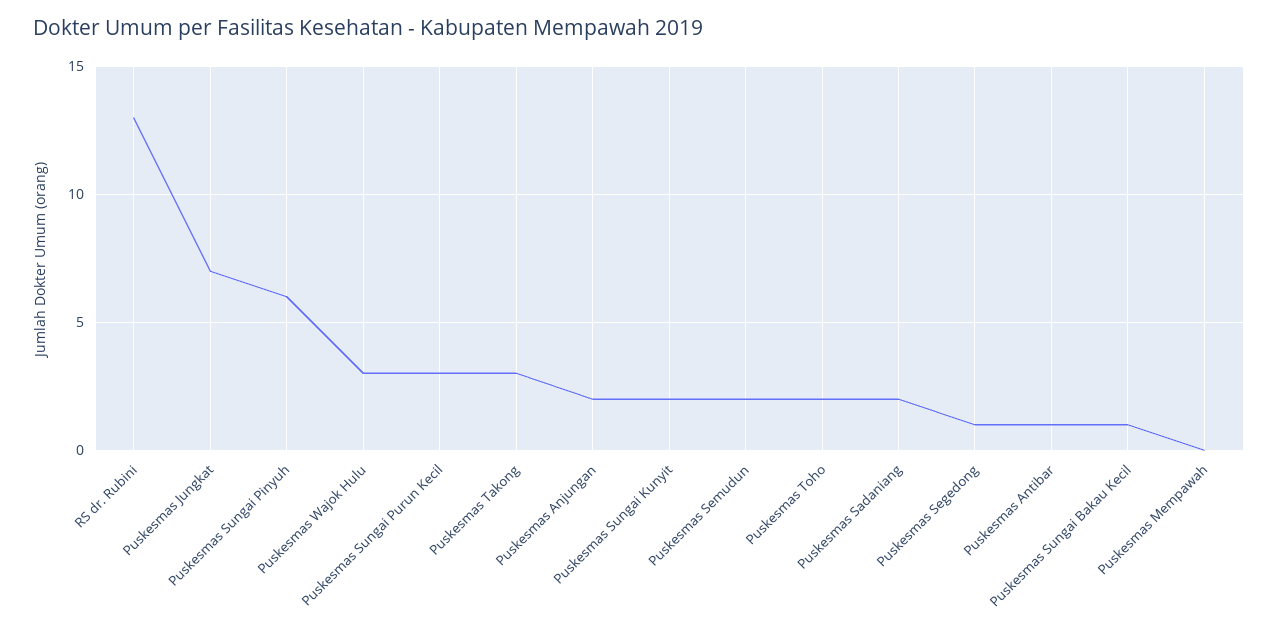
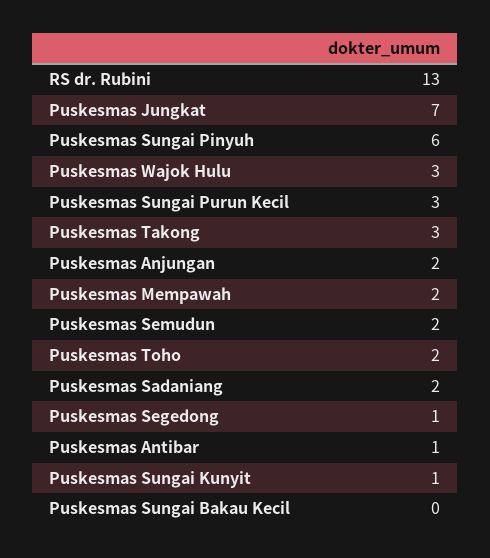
  {
    "RS dr. Rubini": 13,
    "Puskesmas Jungkat": 7,
    "Puskesmas Sungai Pinyuh": 6,
    "Puskesmas Wajok Hulu": 3,
    "Puskesmas Sungai Purun Kecil": 3,
    "Puskesmas Takong": 3,
    "Puskesmas Anjungan": 2,
-   "Puskesmas Sungai Kunyit": 2,
+   "Puskesmas Sungai Kunyit": 1,
    "Puskesmas Semudun": 2,
    "Puskesmas Toho": 2,
    "Puskesmas Sadaniang": 2,
    "Puskesmas Segedong": 1,
    "Puskesmas Antibar": 1,
-   "Puskesmas Sungai Bakau Kecil": 1,
+   "Puskesmas Sungai Bakau Kecil": 0,
-   "Puskesmas Mempawah": 0
+   "Puskesmas Mempawah": 2
  }

